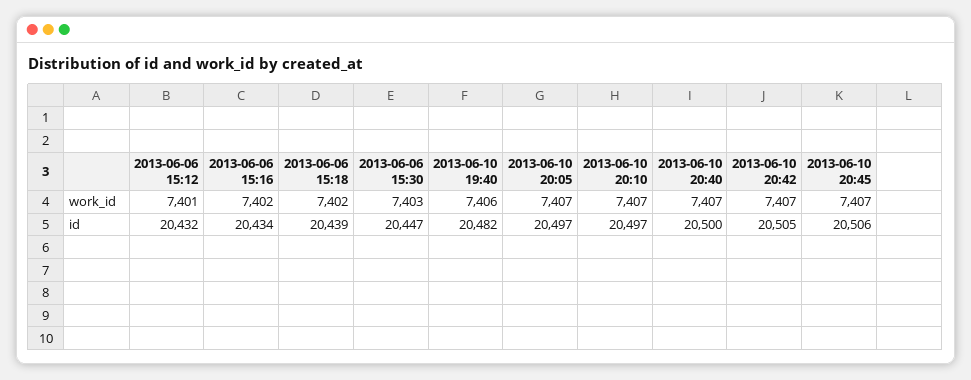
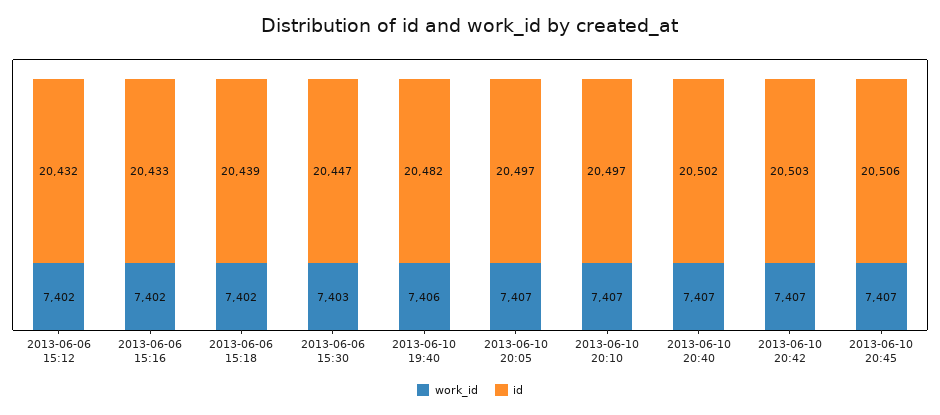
  {
    "work_id": {
-     "2013-06-06 15:12": 7401,
+     "2013-06-06 15:12": 7402,
      "2013-06-06 15:16": 7402,
      "2013-06-06 15:18": 7402,
      "2013-06-06 15:30": 7403,
      "2013-06-10 19:40": 7406,
      "2013-06-10 20:05": 7407,
      "2013-06-10 20:10": 7407,
      "2013-06-10 20:40": 7407,
      "2013-06-10 20:42": 7407,
      "2013-06-10 20:45": 7407
    },
    "id": {
      "2013-06-06 15:12": 20432,
-     "2013-06-06 15:16": 20434,
+     "2013-06-06 15:16": 20433,
      "2013-06-06 15:18": 20439,
      "2013-06-06 15:30": 20447,
      "2013-06-10 19:40": 20482,
      "2013-06-10 20:05": 20497,
      "2013-06-10 20:10": 20497,
-     "2013-06-10 20:40": 20500,
+     "2013-06-10 20:40": 20502,
-     "2013-06-10 20:42": 20505,
+     "2013-06-10 20:42": 20503,
      "2013-06-10 20:45": 20506
    }
  }

